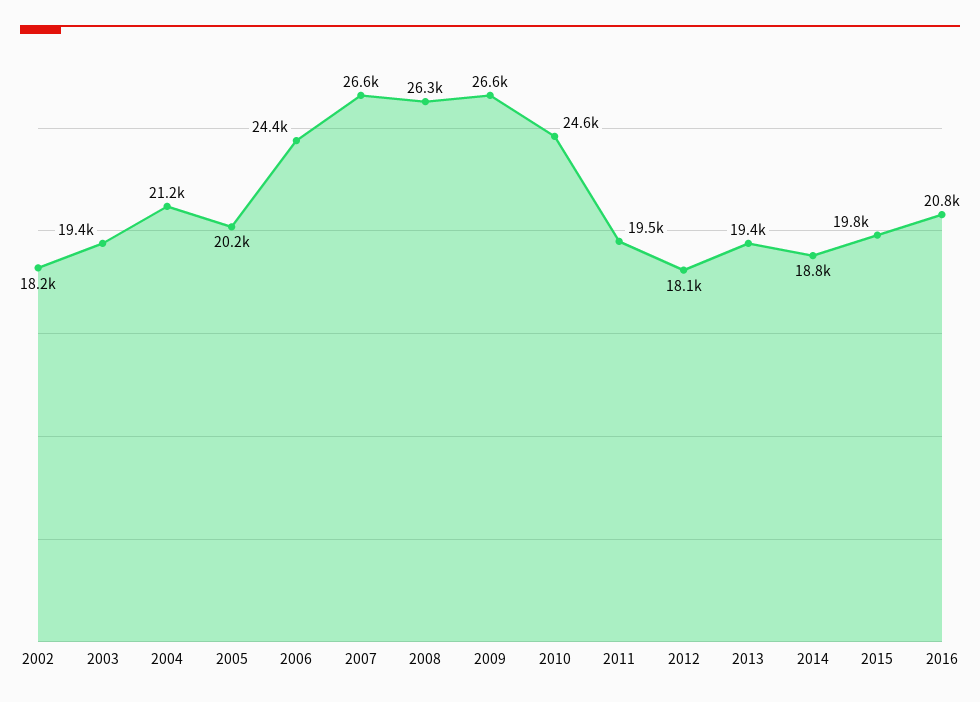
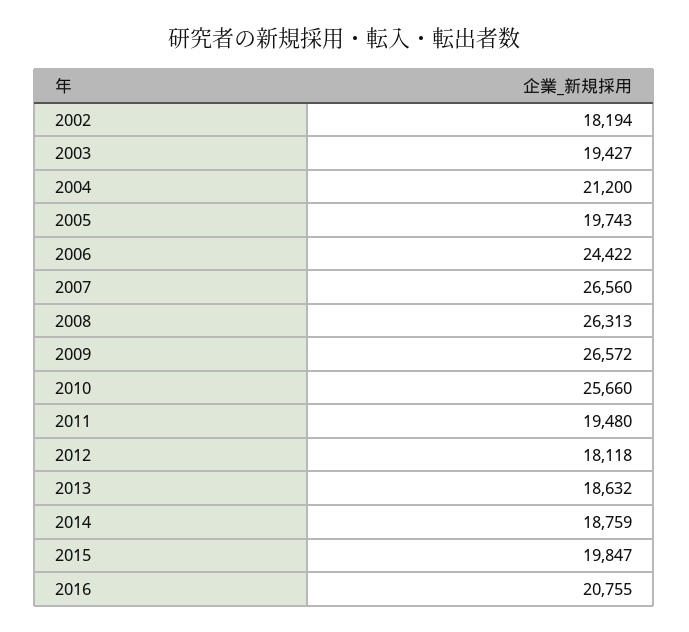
  {
    "2002": 18194,
    "2003": 19427,
    "2004": 21200,
-   "2005": 20200,
+   "2005": 19743,
    "2006": 24422,
    "2007": 26560,
    "2008": 26313,
    "2009": 26572,
-   "2010": 24600,
+   "2010": 25660,
    "2011": 19480,
    "2012": 18118,
-   "2013": 19400,
+   "2013": 18632,
    "2014": 18759,
    "2015": 19847,
    "2016": 20755
  }

